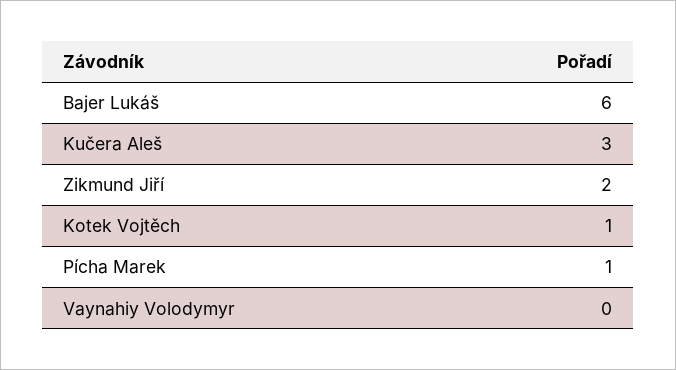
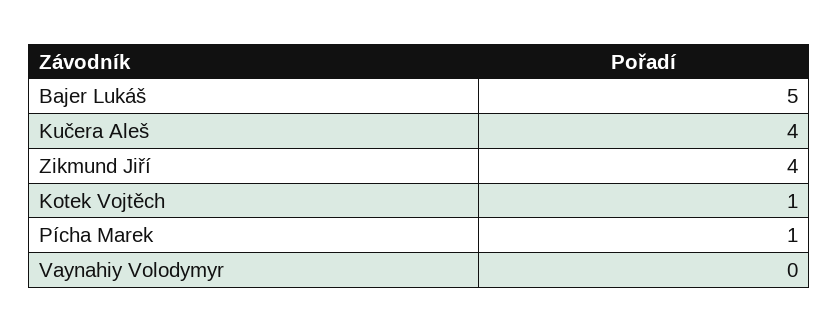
  {
-   "Bajer Lukáš": 6,
+   "Bajer Lukáš": 5,
-   "Kučera Aleš": 3,
+   "Kučera Aleš": 4,
-   "Zikmund Jiří": 2,
+   "Zikmund Jiří": 4,
    "Kotek Vojtěch": 1,
    "Pícha Marek": 1,
    "Vaynahiy Volodymyr": 0
  }

